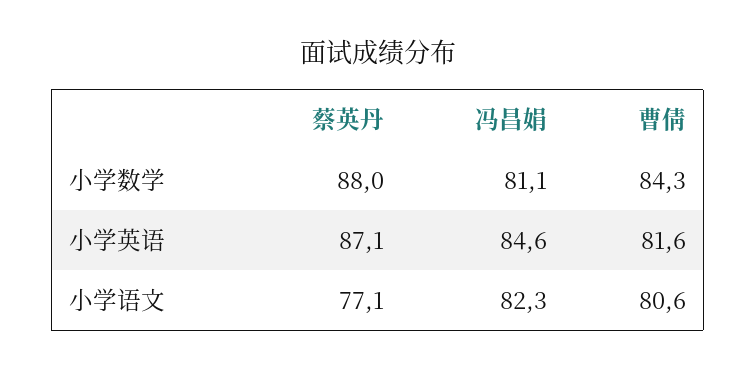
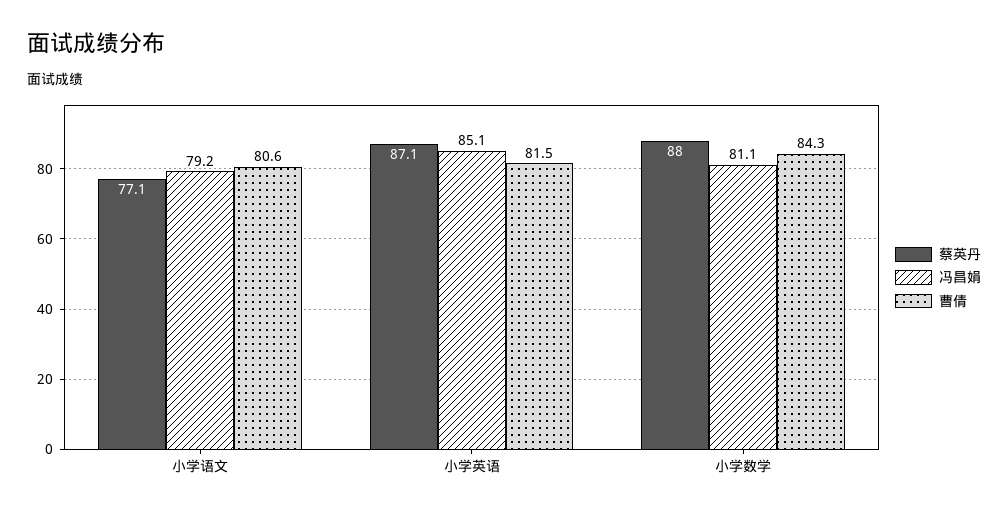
  {
    "蔡英丹": {
      "小学数学": 88,
      "小学英语": 87.1,
      "小学语文": 77.1
    },
    "冯昌娟": {
      "小学数学": 81.1,
-     "小学英语": 84.6,
+     "小学英语": 85.1,
-     "小学语文": 82.3
+     "小学语文": 79.2
    },
    "曹倩": {
      "小学数学": 84.3,
-     "小学英语": 81.6,
+     "小学英语": 81.5,
      "小学语文": 80.6
    }
  }

